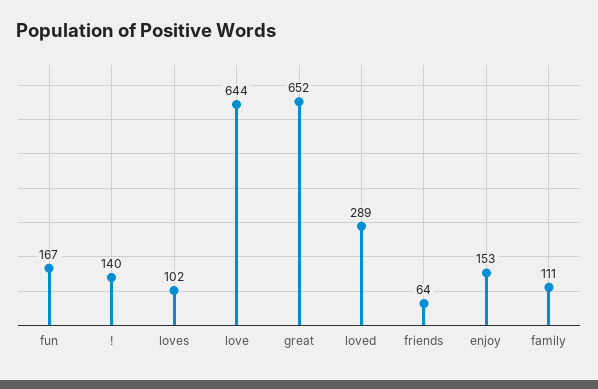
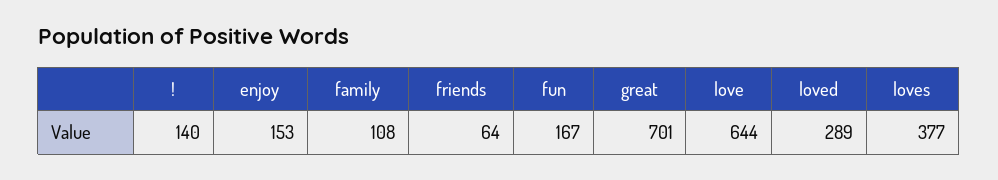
  {
    "fun": 167,
    "!": 140,
-   "loves": 102,
+   "loves": 377,
    "love": 644,
-   "great": 652,
+   "great": 701,
    "loved": 289,
    "friends": 64,
    "enjoy": 153,
-   "family": 111
+   "family": 108
  }

